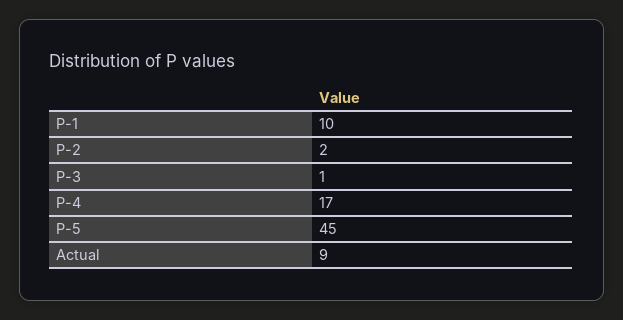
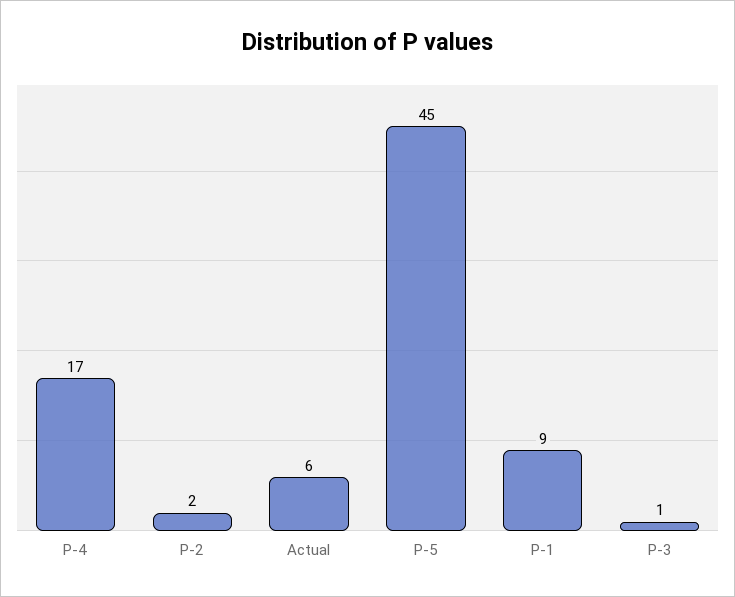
  {
-   "P-1": 10,
+   "P-1": 9,
    "P-2": 2,
    "P-3": 1,
    "P-4": 17,
    "P-5": 45,
-   "Actual": 9
+   "Actual": 6
  }

